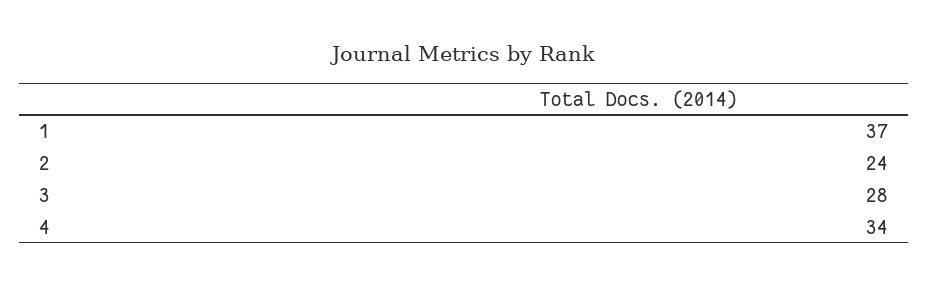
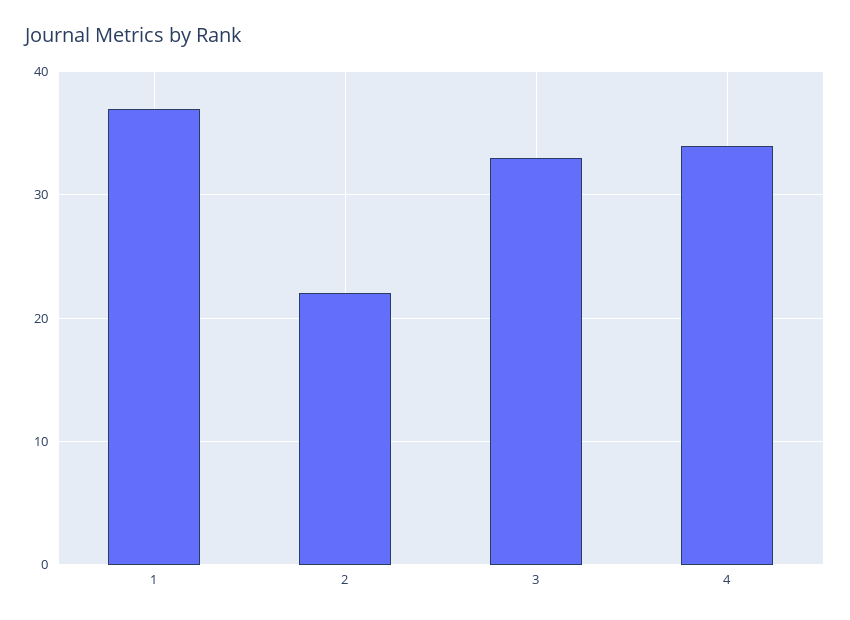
  {
    "1": 37,
-   "2": 24,
+   "2": 22,
-   "3": 28,
+   "3": 33,
    "4": 34
  }

